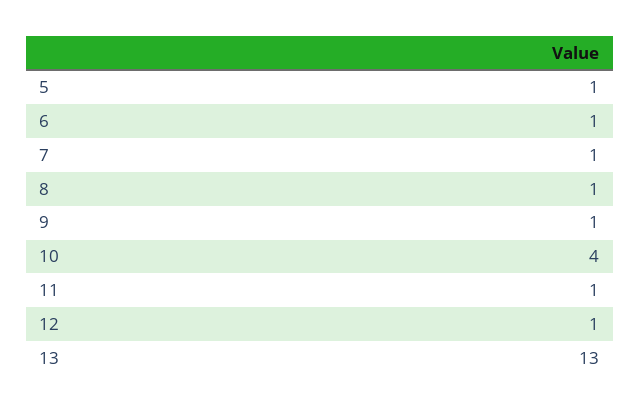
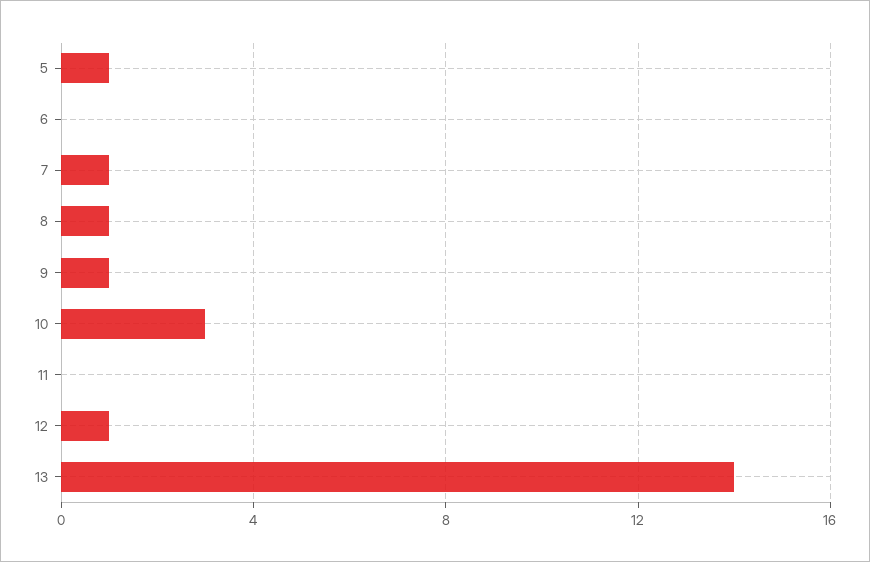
  {
    "5": 1,
-   "6": 1,
+   "6": 0,
    "7": 1,
    "8": 1,
    "9": 1,
-   "10": 4,
+   "10": 3,
-   "11": 1,
+   "11": 0,
    "12": 1,
-   "13": 13
+   "13": 14
  }

